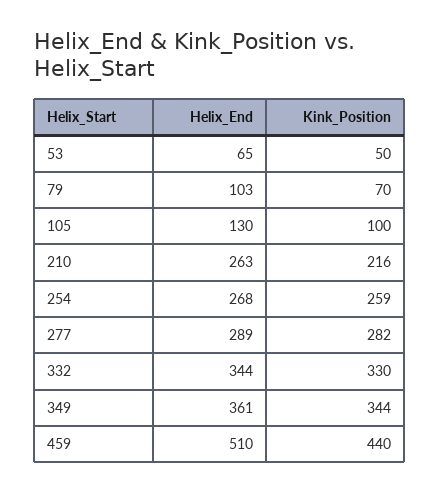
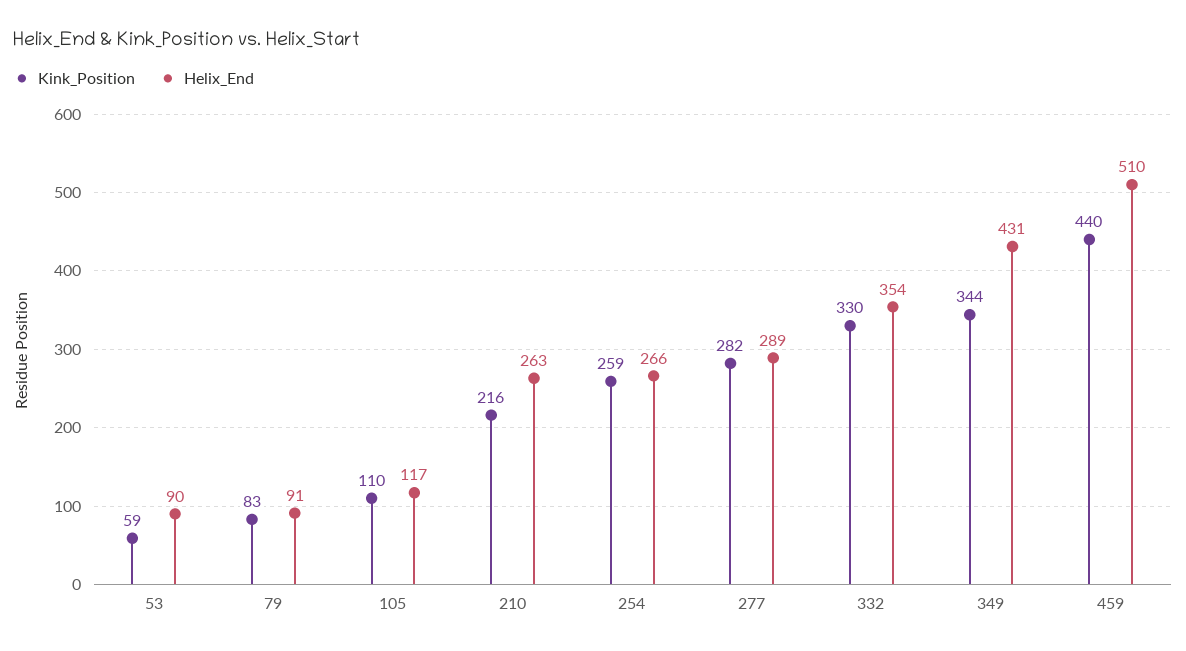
  {
    "Helix_End": {
-     "53": 65,
+     "53": 90,
-     "79": 103,
+     "79": 91,
-     "105": 130,
+     "105": 117,
      "210": 263,
-     "254": 268,
+     "254": 266,
      "277": 289,
-     "332": 344,
+     "332": 354,
-     "349": 361,
+     "349": 431,
      "459": 510
    },
    "Kink_Position": {
-     "53": 50,
+     "53": 59,
-     "79": 70,
+     "79": 83,
-     "105": 100,
+     "105": 110,
      "210": 216,
      "254": 259,
      "277": 282,
      "332": 330,
      "349": 344,
      "459": 440
    }
  }

